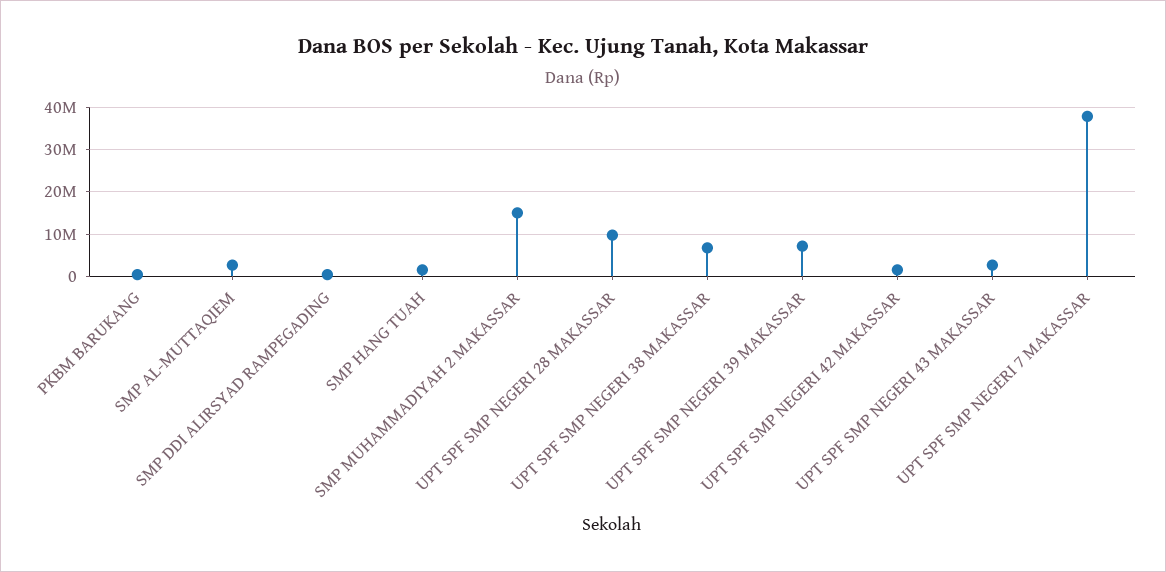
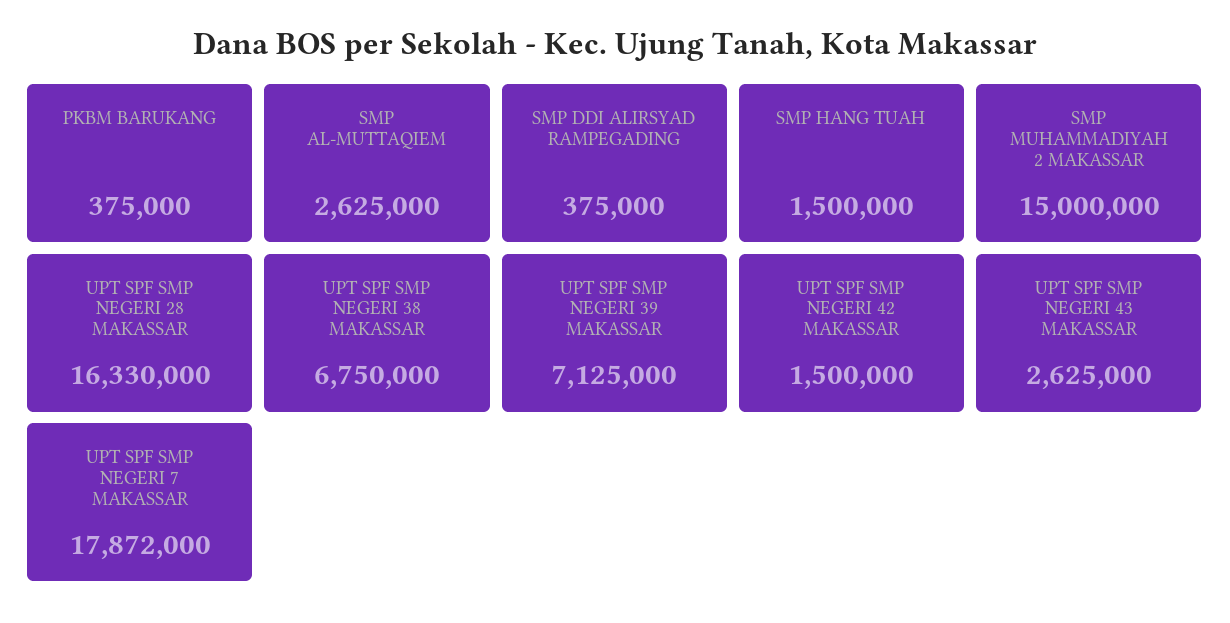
  {
    "PKBM BARUKANG": 375000,
    "SMP AL-MUTTAQIEM": 2625000,
    "SMP DDI ALIRSYAD RAMPEGADING": 375000,
    "SMP HANG TUAH": 1500000,
    "SMP MUHAMMADIYAH 2 MAKASSAR": 15000000,
-   "UPT SPF SMP NEGERI 28 MAKASSAR": 10000000,
+   "UPT SPF SMP NEGERI 28 MAKASSAR": 16330000,
    "UPT SPF SMP NEGERI 38 MAKASSAR": 6750000,
    "UPT SPF SMP NEGERI 39 MAKASSAR": 7125000,
    "UPT SPF SMP NEGERI 42 MAKASSAR": 1500000,
    "UPT SPF SMP NEGERI 43 MAKASSAR": 2625000,
-   "UPT SPF SMP NEGERI 7 MAKASSAR": 38000000
+   "UPT SPF SMP NEGERI 7 MAKASSAR": 17872000
  }

